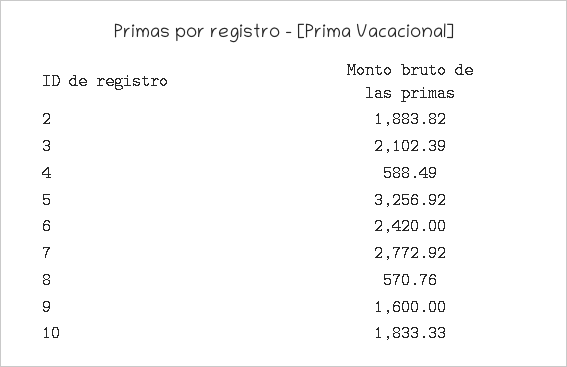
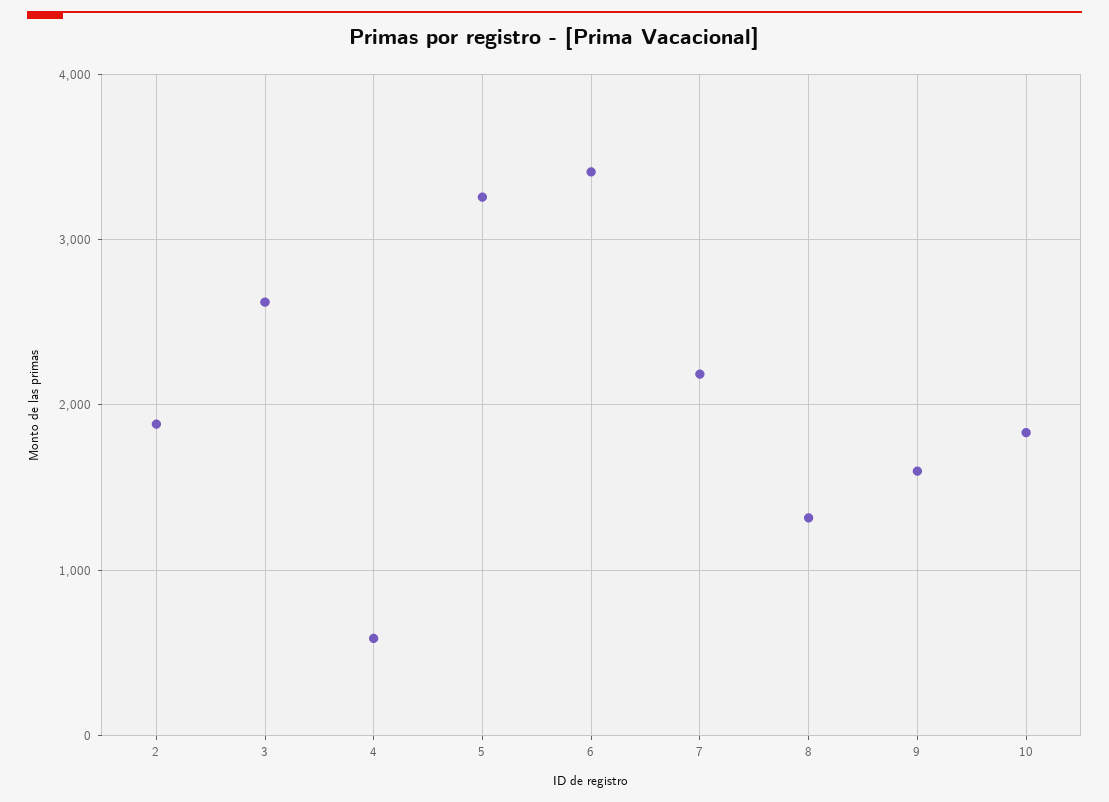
  {
    "2": 1883.82,
-   "3": 2102.39,
+   "3": 2600,
    "4": 588.49,
    "5": 3256.92,
-   "6": 2420,
+   "6": 3400,
-   "7": 2772.92,
+   "7": 2200,
-   "8": 570.76,
+   "8": 1300,
    "9": 1600,
    "10": 1833.33
  }

